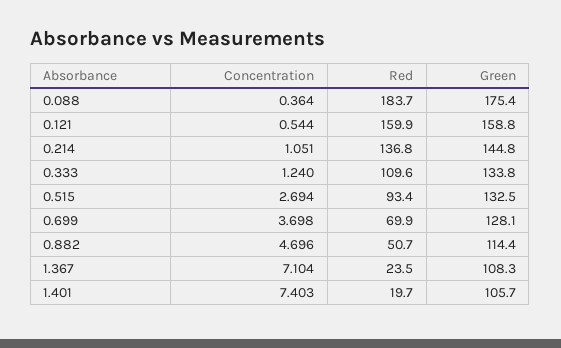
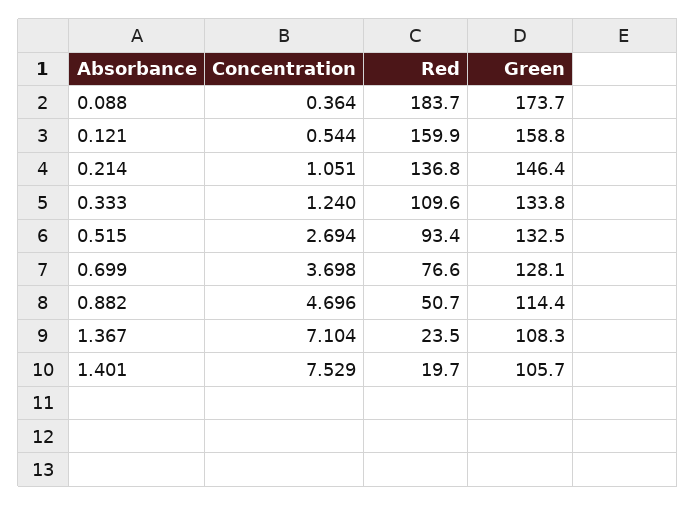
  {
    "Concentration": {
      "0.088": 0.364,
      "0.121": 0.544,
      "0.214": 1.051,
      "0.333": 1.24,
      "0.515": 2.694,
      "0.699": 3.698,
      "0.882": 4.696,
      "1.367": 7.104,
-     "1.401": 7.403
+     "1.401": 7.529
    },
    "Red": {
      "0.088": 183.7,
      "0.121": 159.9,
      "0.214": 136.8,
      "0.333": 109.6,
      "0.515": 93.4,
-     "0.699": 69.9,
+     "0.699": 76.6,
      "0.882": 50.7,
      "1.367": 23.5,
      "1.401": 19.7
    },
    "Green": {
-     "0.088": 175.4,
+     "0.088": 173.7,
      "0.121": 158.8,
-     "0.214": 144.8,
+     "0.214": 146.4,
      "0.333": 133.8,
      "0.515": 132.5,
      "0.699": 128.1,
      "0.882": 114.4,
      "1.367": 108.3,
      "1.401": 105.7
    }
  }

